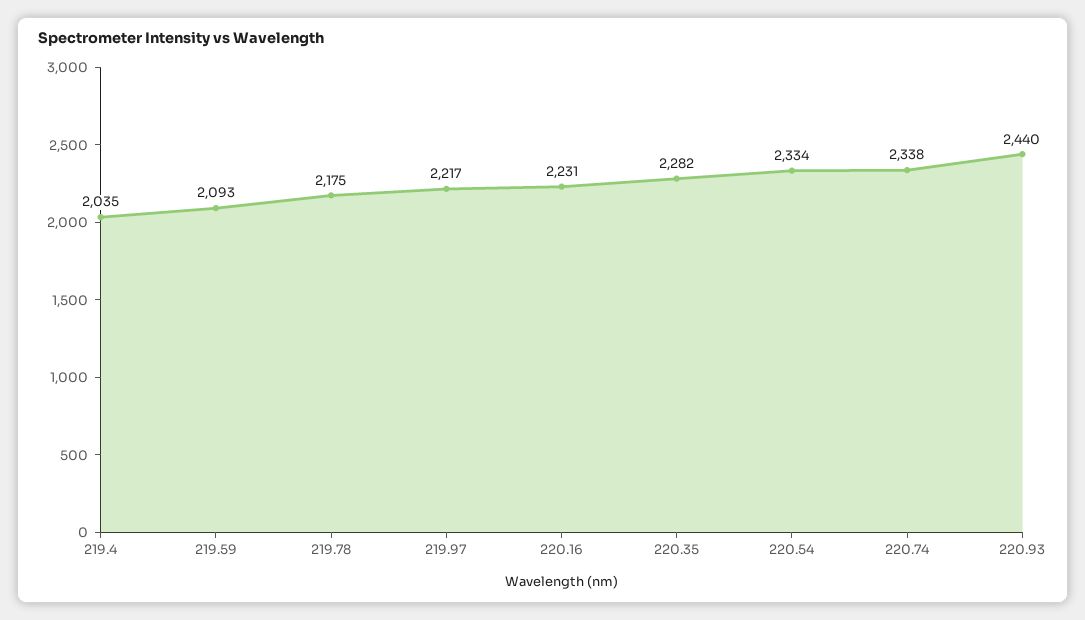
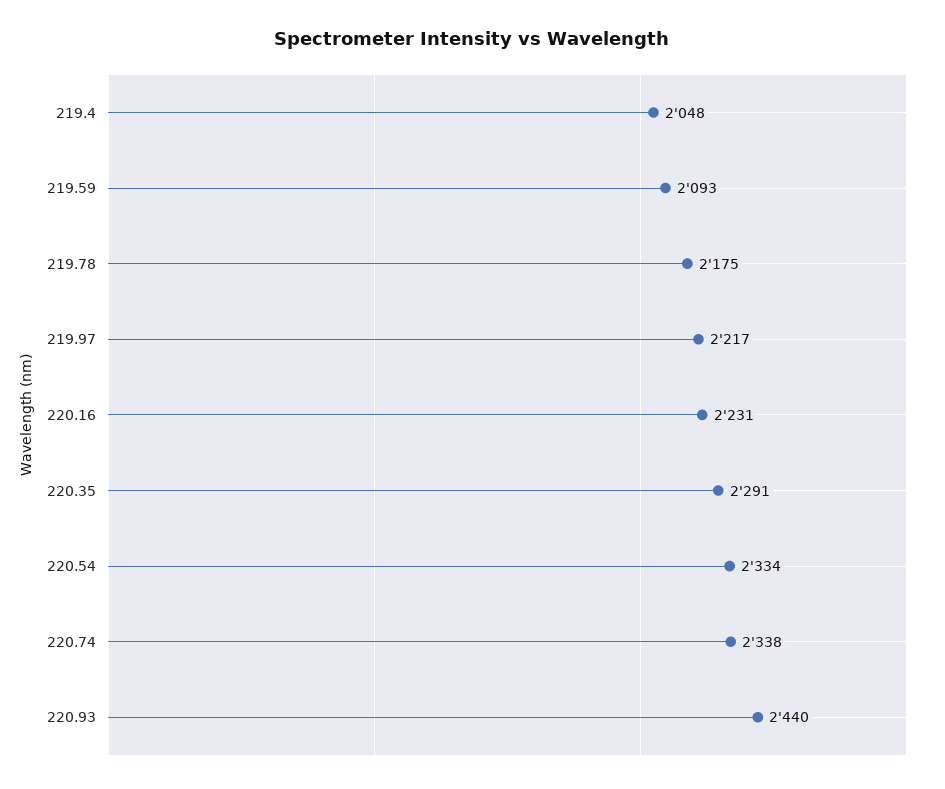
  {
-   "219.4": 2035,
+   "219.4": 2048,
    "219.59": 2093,
    "219.78": 2175,
    "219.97": 2217,
    "220.16": 2231,
-   "220.35": 2282,
+   "220.35": 2291,
    "220.54": 2334,
    "220.74": 2338,
    "220.93": 2440
  }

